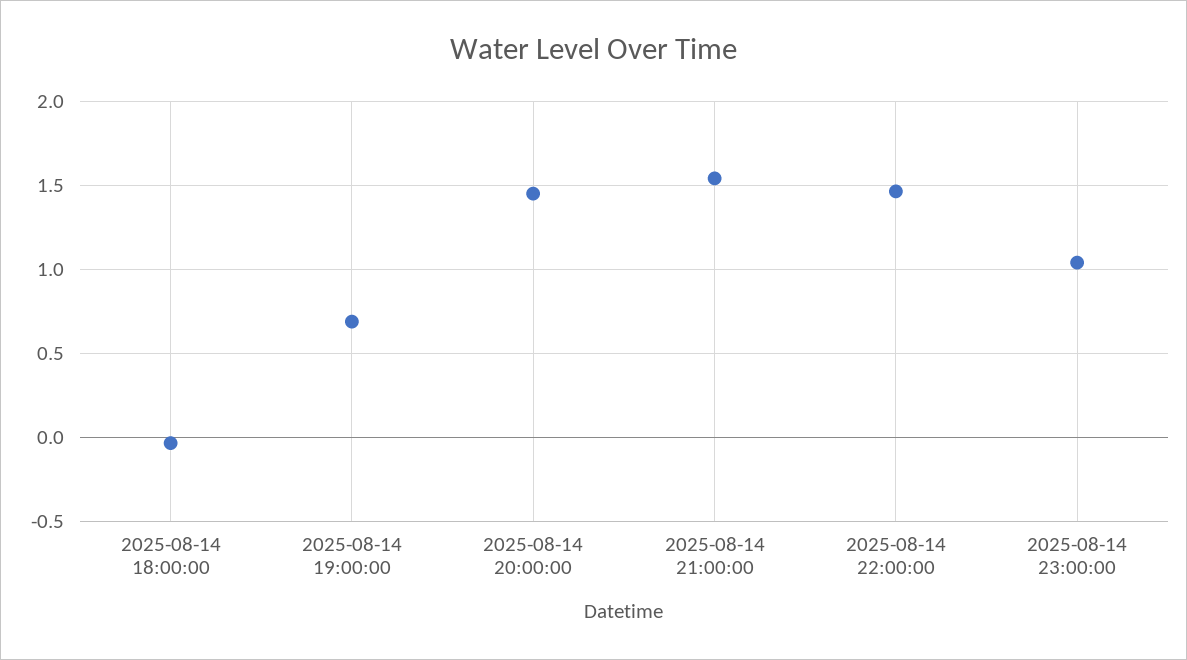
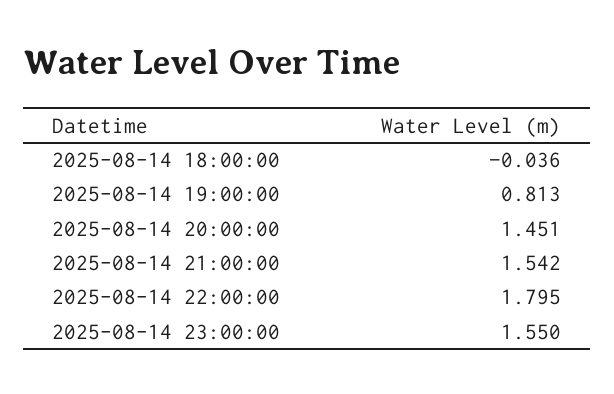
  {
    "2025-08-14 18:00:00": -0.036,
-   "2025-08-14 19:00:00": 0.7,
+   "2025-08-14 19:00:00": 0.813,
    "2025-08-14 20:00:00": 1.451,
    "2025-08-14 21:00:00": 1.542,
-   "2025-08-14 22:00:00": 1.45,
+   "2025-08-14 22:00:00": 1.795,
-   "2025-08-14 23:00:00": 1.05
+   "2025-08-14 23:00:00": 1.55
  }

